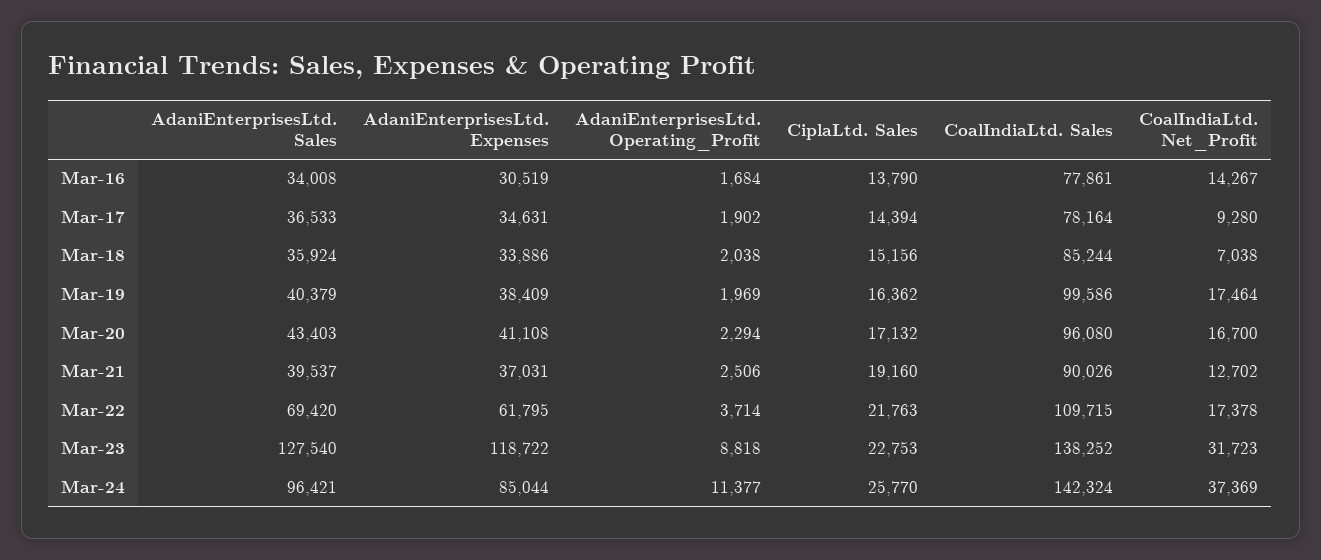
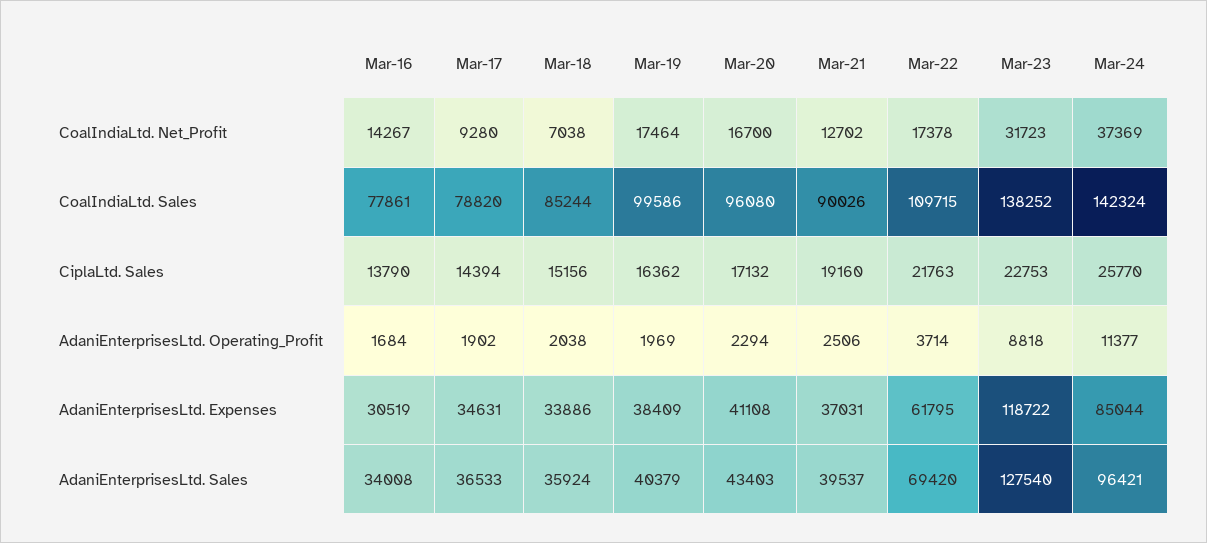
  {
    "AdaniEnterprisesLtd. Sales": {
      "Mar-16": 34008,
      "Mar-17": 36533,
      "Mar-18": 35924,
      "Mar-19": 40379,
      "Mar-20": 43403,
      "Mar-21": 39537,
      "Mar-22": 69420,
      "Mar-23": 127540,
      "Mar-24": 96421
    },
    "AdaniEnterprisesLtd. Expenses": {
      "Mar-16": 30519,
      "Mar-17": 34631,
      "Mar-18": 33886,
      "Mar-19": 38409,
      "Mar-20": 41108,
      "Mar-21": 37031,
      "Mar-22": 61795,
      "Mar-23": 118722,
      "Mar-24": 85044
    },
    "AdaniEnterprisesLtd. Operating_Profit": {
      "Mar-16": 1684,
      "Mar-17": 1902,
      "Mar-18": 2038,
      "Mar-19": 1969,
      "Mar-20": 2294,
      "Mar-21": 2506,
      "Mar-22": 3714,
      "Mar-23": 8818,
      "Mar-24": 11377
    },
    "CiplaLtd. Sales": {
      "Mar-16": 13790,
      "Mar-17": 14394,
      "Mar-18": 15156,
      "Mar-19": 16362,
      "Mar-20": 17132,
      "Mar-21": 19160,
      "Mar-22": 21763,
      "Mar-23": 22753,
      "Mar-24": 25770
    },
    "CoalIndiaLtd. Sales": {
      "Mar-16": 77861,
-     "Mar-17": 78164,
+     "Mar-17": 78820,
      "Mar-18": 85244,
      "Mar-19": 99586,
      "Mar-20": 96080,
      "Mar-21": 90026,
      "Mar-22": 109715,
      "Mar-23": 138252,
      "Mar-24": 142324
    },
    "CoalIndiaLtd. Net_Profit": {
      "Mar-16": 14267,
      "Mar-17": 9280,
      "Mar-18": 7038,
      "Mar-19": 17464,
      "Mar-20": 16700,
      "Mar-21": 12702,
      "Mar-22": 17378,
      "Mar-23": 31723,
      "Mar-24": 37369
    }
  }

